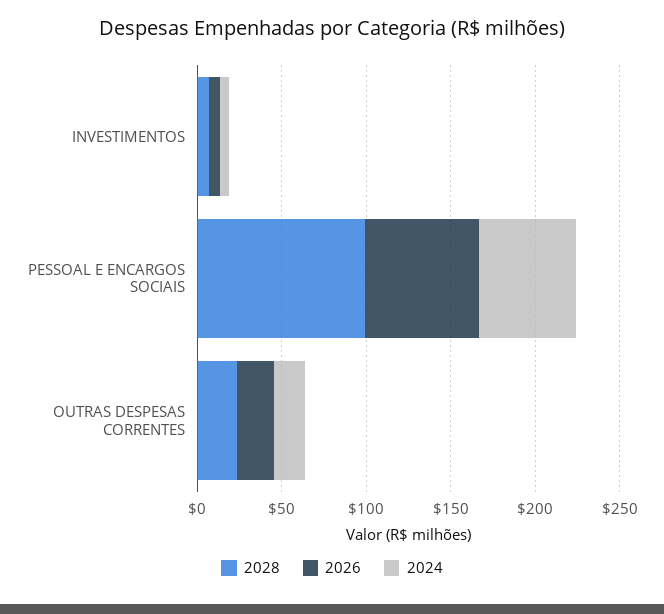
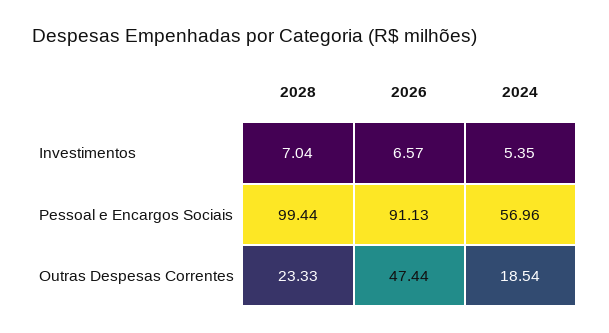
  {
    "2028": {
      "INVESTIMENTOS": 7.04,
      "PESSOAL E ENCARGOS SOCIAIS": 99.44,
      "OUTRAS DESPESAS CORRENTES": 23.33
    },
    "2026": {
      "INVESTIMENTOS": 6.57,
-     "PESSOAL E ENCARGOS SOCIAIS": 70,
+     "PESSOAL E ENCARGOS SOCIAIS": 91.13,
-     "OUTRAS DESPESAS CORRENTES": 20
+     "OUTRAS DESPESAS CORRENTES": 47.44
    },
    "2024": {
      "INVESTIMENTOS": 5.35,
      "PESSOAL E ENCARGOS SOCIAIS": 56.96,
      "OUTRAS DESPESAS CORRENTES": 18.54
    }
  }

